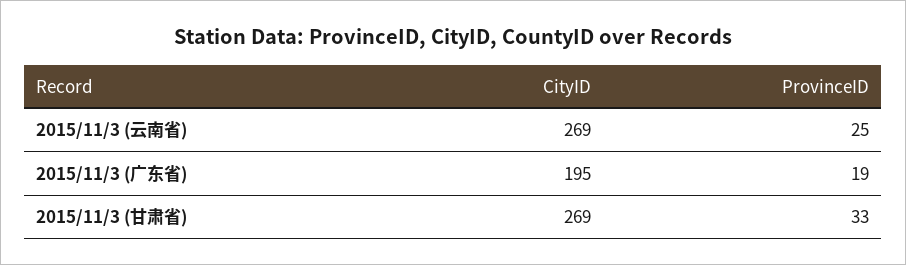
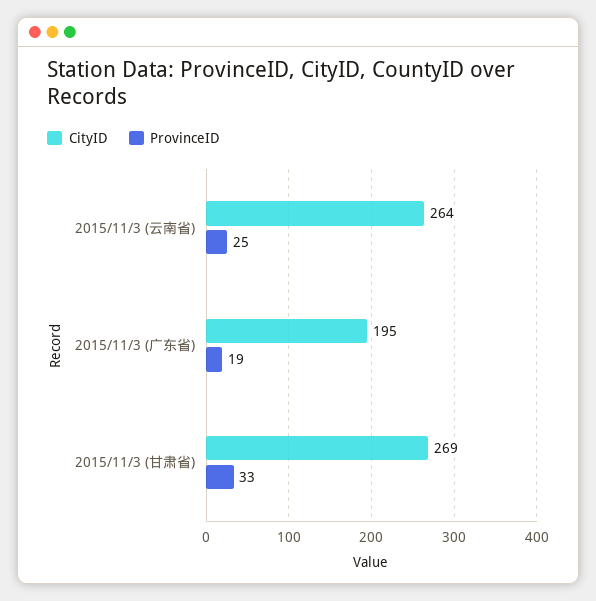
  {
    "CityID": {
-     "2015/11/3 (云南省)": 269,
+     "2015/11/3 (云南省)": 264,
      "2015/11/3 (广东省)": 195,
      "2015/11/3 (甘肃省)": 269
    },
    "ProvinceID": {
      "2015/11/3 (云南省)": 25,
      "2015/11/3 (广东省)": 19,
      "2015/11/3 (甘肃省)": 33
    }
  }

